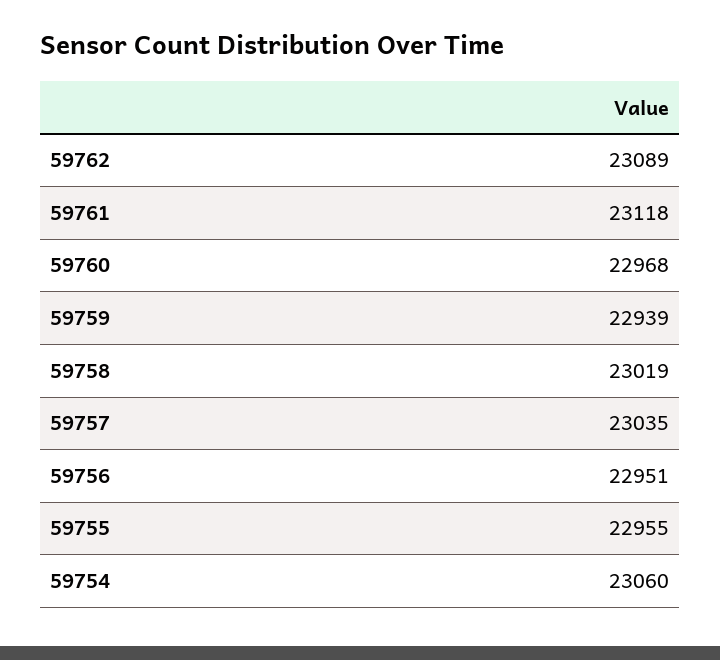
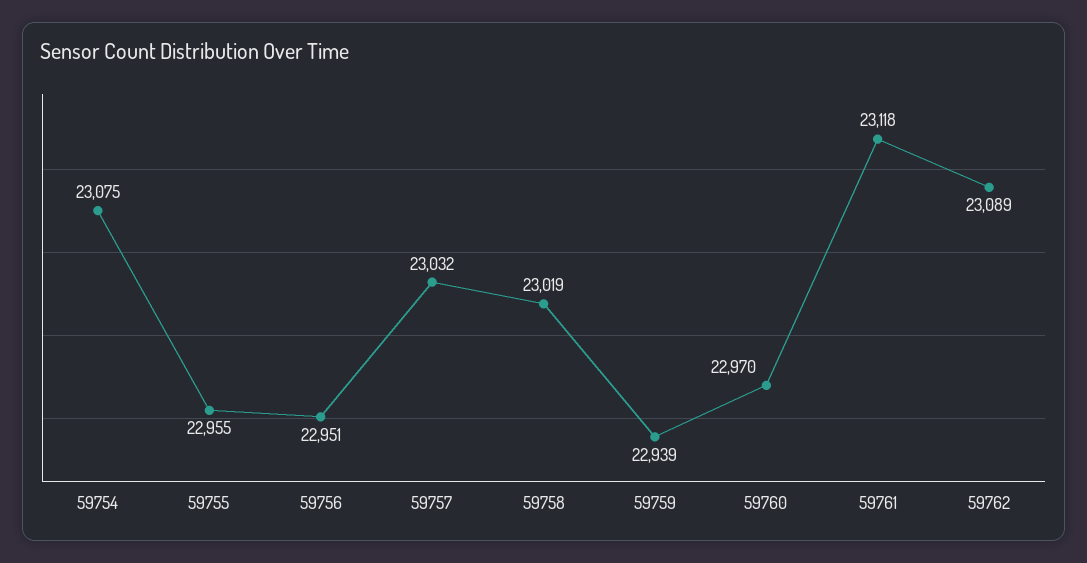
  {
    "59762": 23089,
    "59761": 23118,
-   "59760": 22968,
+   "59760": 22970,
    "59759": 22939,
    "59758": 23019,
-   "59757": 23035,
+   "59757": 23032,
    "59756": 22951,
    "59755": 22955,
-   "59754": 23060
+   "59754": 23075
  }

